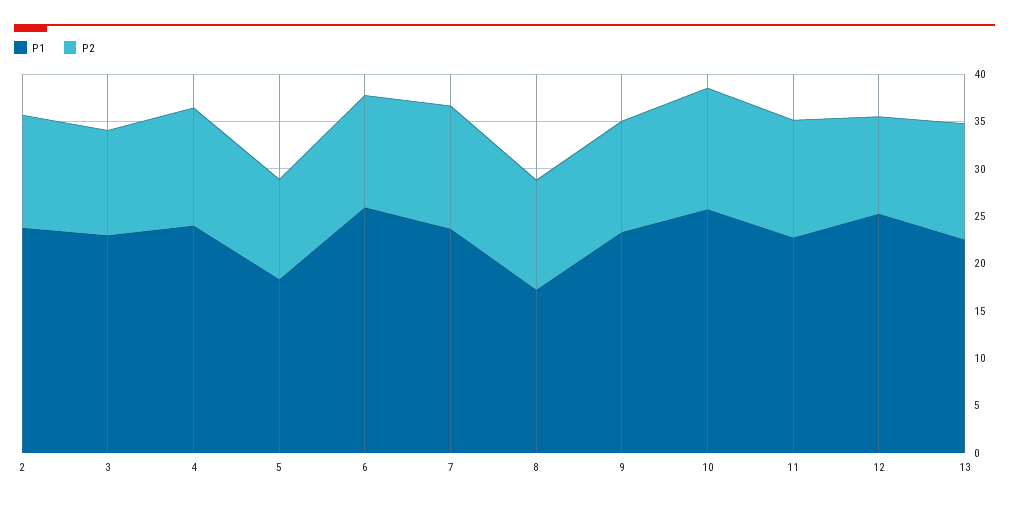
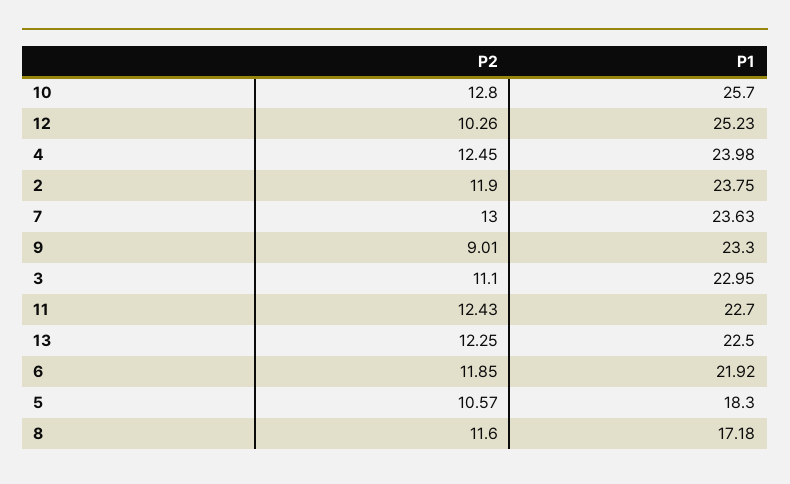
  {
    "P1": {
      "2": 23.75,
      "3": 22.95,
      "4": 23.98,
      "5": 18.3,
-     "6": 26,
+     "6": 21.92,
      "7": 23.63,
      "8": 17.18,
      "9": 23.3,
      "10": 25.7,
      "11": 22.7,
      "12": 25.23,
      "13": 22.5
    },
    "P2": {
      "2": 11.9,
      "3": 11.1,
      "4": 12.45,
      "5": 10.57,
      "6": 11.85,
      "7": 13,
      "8": 11.6,
-     "9": 12,
+     "9": 9.01,
      "10": 12.8,
      "11": 12.43,
      "12": 10.26,
      "13": 12.25
    }
  }

